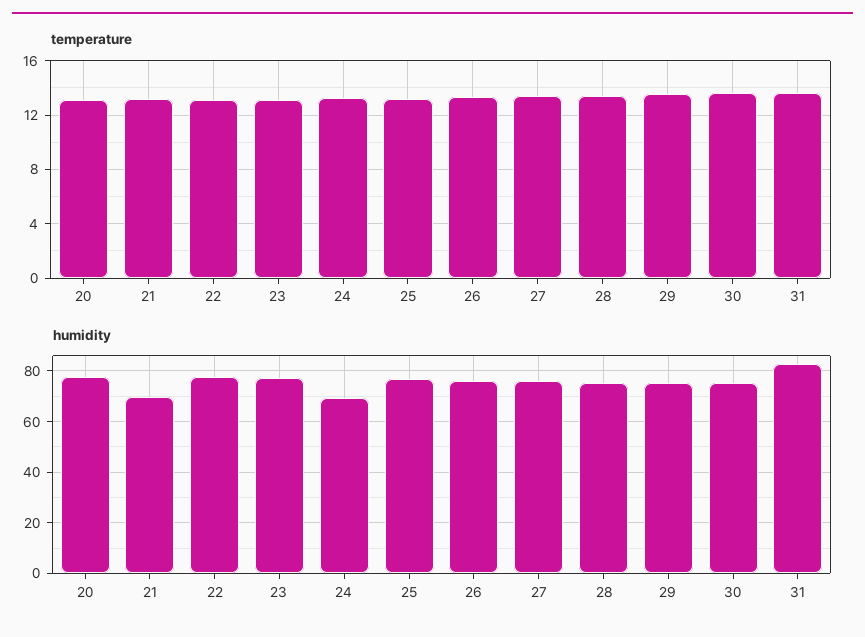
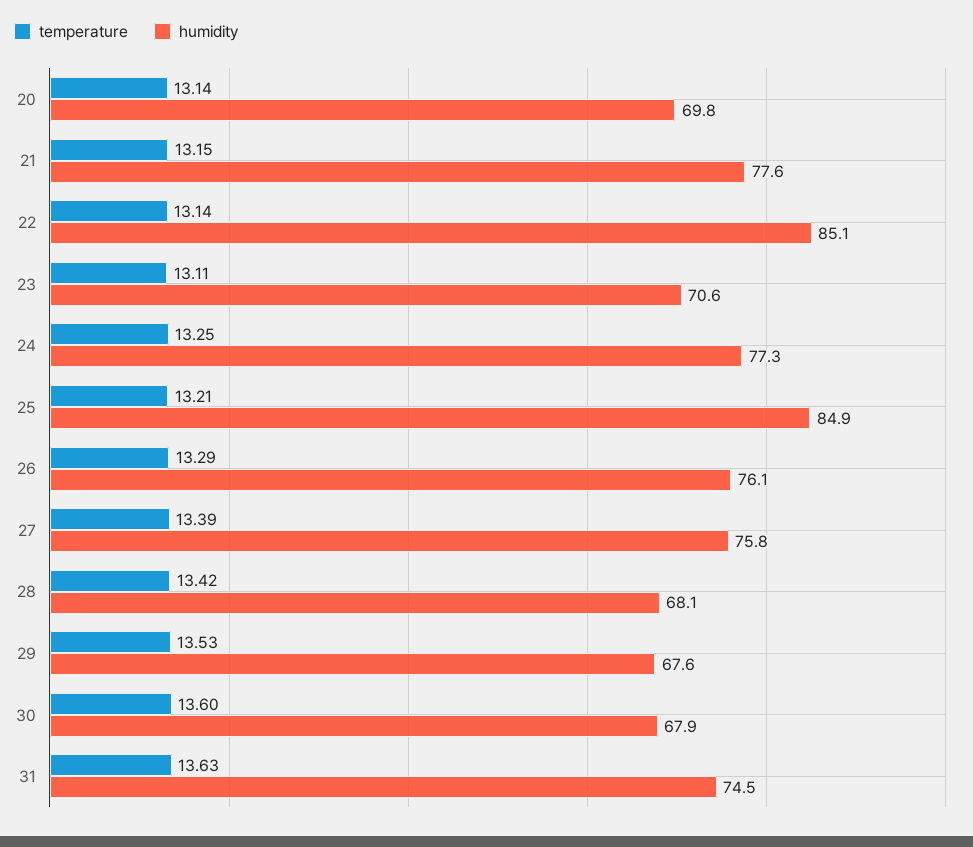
  {
    "temperature": {
      "20": 13.14,
      "21": 13.15,
      "22": 13.14,
      "23": 13.11,
      "24": 13.25,
      "25": 13.21,
      "26": 13.29,
      "27": 13.39,
      "28": 13.42,
      "29": 13.53,
      "30": 13.6,
      "31": 13.63
    },
    "humidity": {
-     "20": 77.5,
+     "20": 69.8,
-     "21": 70,
+     "21": 77.6,
-     "22": 77.5,
+     "22": 85.1,
-     "23": 77.5,
+     "23": 70.6,
-     "24": 70,
+     "24": 77.3,
-     "25": 77.5,
+     "25": 84.9,
      "26": 76.1,
      "27": 75.8,
-     "28": 75,
+     "28": 68.1,
-     "29": 75,
+     "29": 67.6,
-     "30": 75,
+     "30": 67.9,
-     "31": 82.5
+     "31": 74.5
    }
  }

